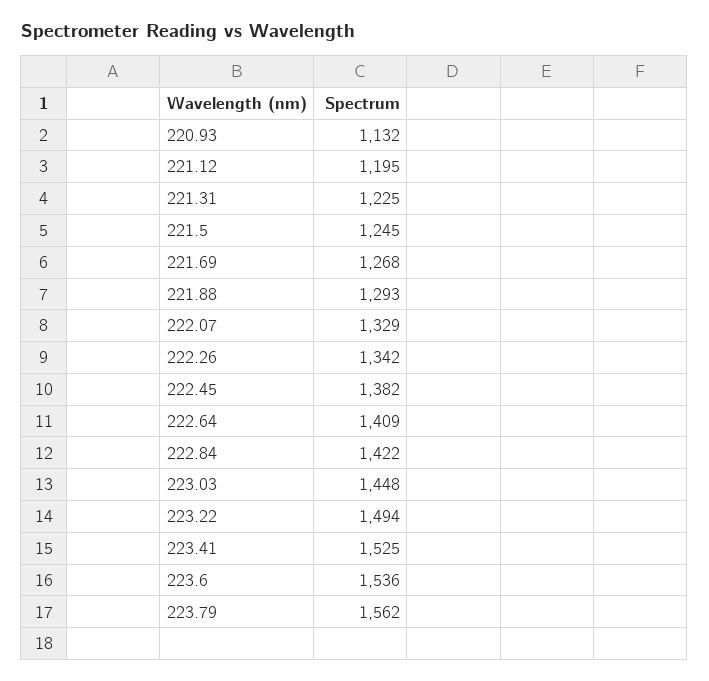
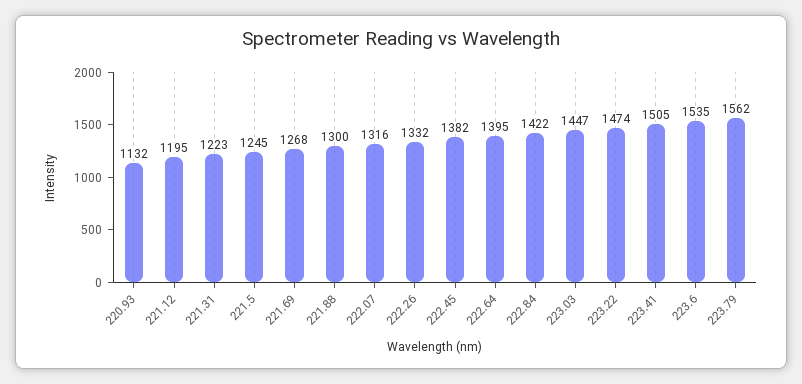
  {
    "220.93": 1132,
    "221.12": 1195,
-   "221.31": 1225,
+   "221.31": 1223,
    "221.5": 1245,
    "221.69": 1268,
-   "221.88": 1293,
+   "221.88": 1300,
-   "222.07": 1329,
+   "222.07": 1316,
-   "222.26": 1342,
+   "222.26": 1332,
    "222.45": 1382,
-   "222.64": 1409,
+   "222.64": 1395,
    "222.84": 1422,
-   "223.03": 1448,
+   "223.03": 1447,
-   "223.22": 1494,
+   "223.22": 1474,
-   "223.41": 1525,
+   "223.41": 1505,
-   "223.6": 1536,
+   "223.6": 1535,
    "223.79": 1562
  }

